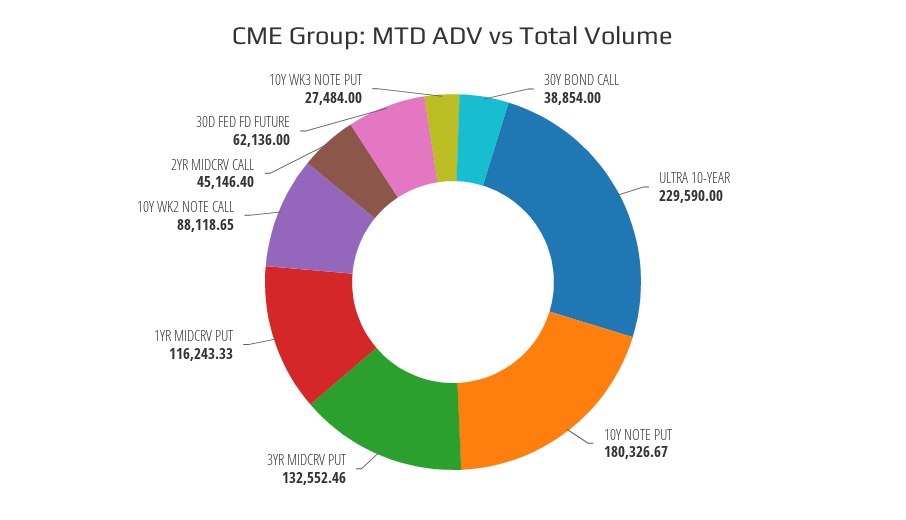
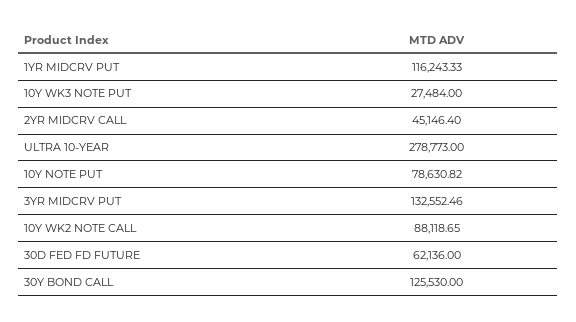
  {
-   "30Y BOND CALL": 38854,
+   "30Y BOND CALL": 125530,
-   "ULTRA 10-YEAR": 229590,
+   "ULTRA 10-YEAR": 278773,
-   "10Y NOTE PUT": 180326.67,
+   "10Y NOTE PUT": 78630.82,
    "3YR MIDCRV PUT": 132552.46,
    "1YR MIDCRV PUT": 116243.33,
    "10Y WK2 NOTE CALL": 88118.65,
    "2YR MIDCRV CALL": 45146.4,
    "30D FED FD FUTURE": 62136,
    "10Y WK3 NOTE PUT": 27484
  }

